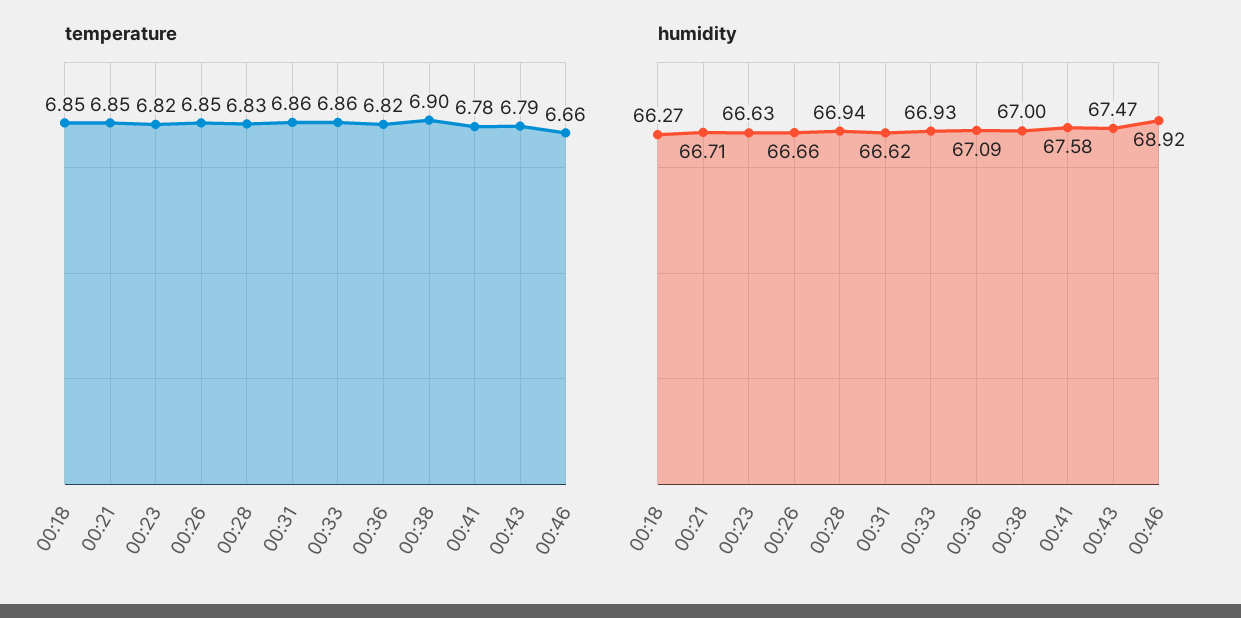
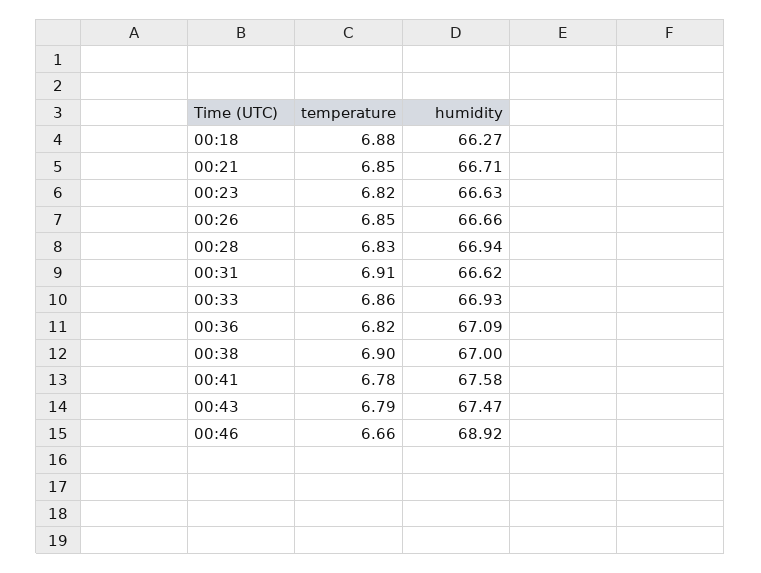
  {
    "temperature": {
-     "00:18": 6.85,
+     "00:18": 6.88,
      "00:21": 6.85,
      "00:23": 6.82,
      "00:26": 6.85,
      "00:28": 6.83,
-     "00:31": 6.86,
+     "00:31": 6.91,
      "00:33": 6.86,
      "00:36": 6.82,
      "00:38": 6.9,
      "00:41": 6.78,
      "00:43": 6.79,
      "00:46": 6.66
    },
    "humidity": {
      "00:18": 66.27,
      "00:21": 66.71,
      "00:23": 66.63,
      "00:26": 66.66,
      "00:28": 66.94,
      "00:31": 66.62,
      "00:33": 66.93,
      "00:36": 67.09,
      "00:38": 67,
      "00:41": 67.58,
      "00:43": 67.47,
      "00:46": 68.92
    }
  }

